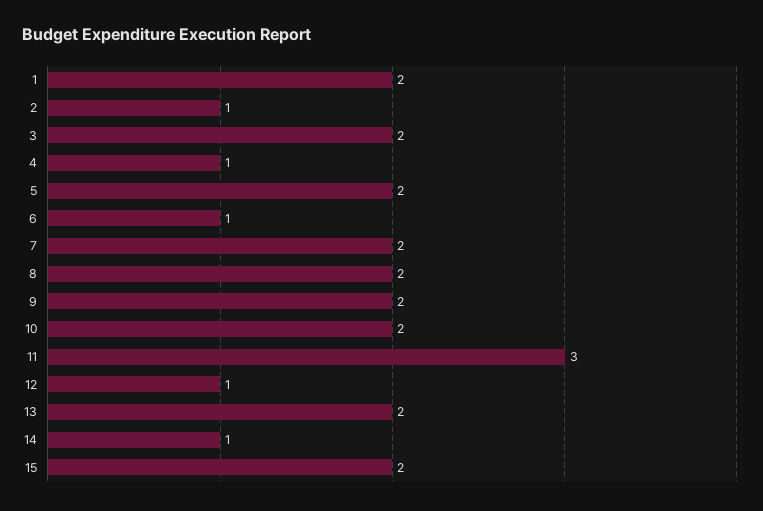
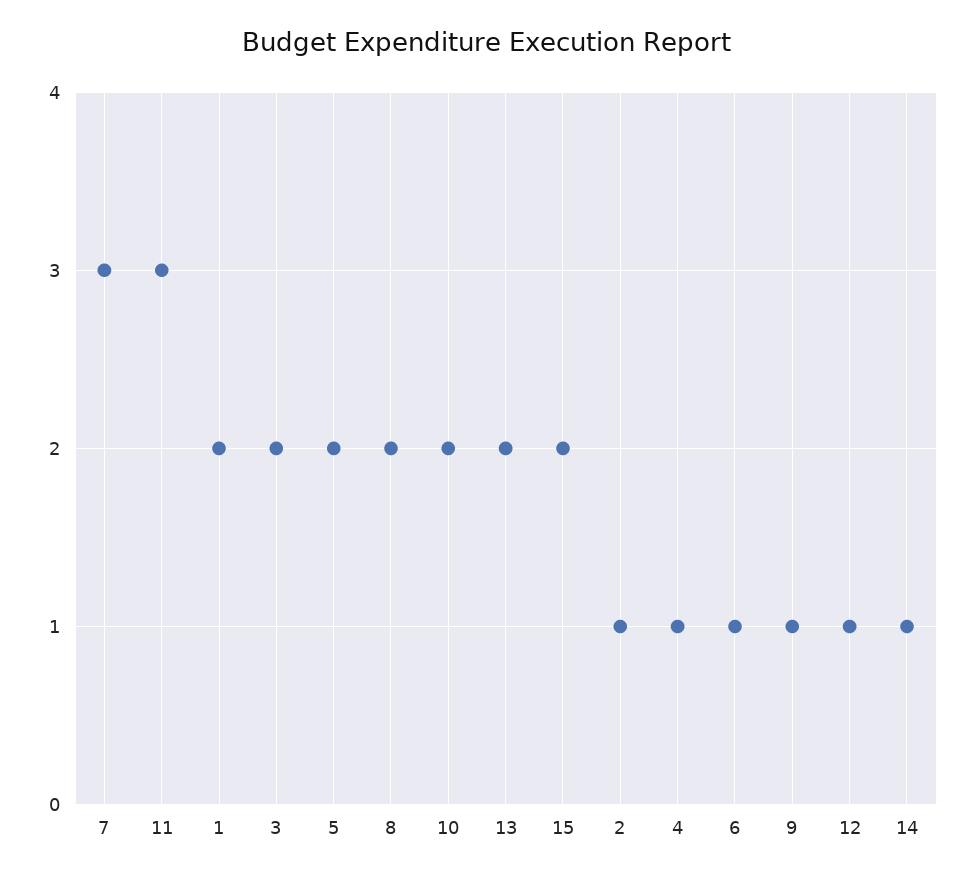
  {
    "1": 2,
    "2": 1,
    "3": 2,
    "4": 1,
    "5": 2,
    "6": 1,
-   "7": 2,
+   "7": 3,
    "8": 2,
-   "9": 2,
+   "9": 1,
    "10": 2,
    "11": 3,
    "12": 1,
    "13": 2,
    "14": 1,
    "15": 2
  }

